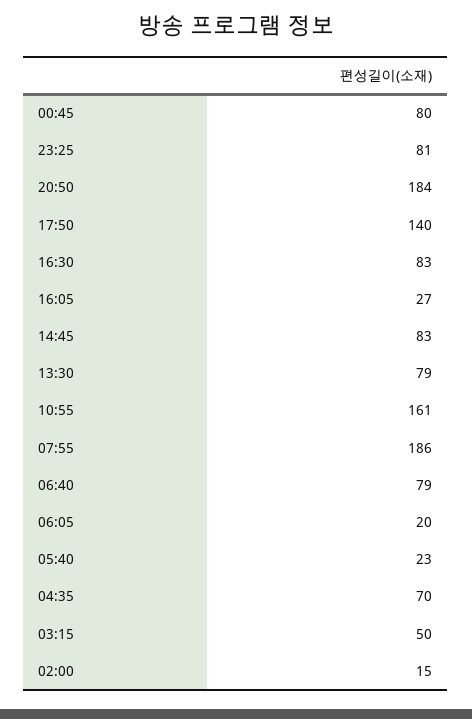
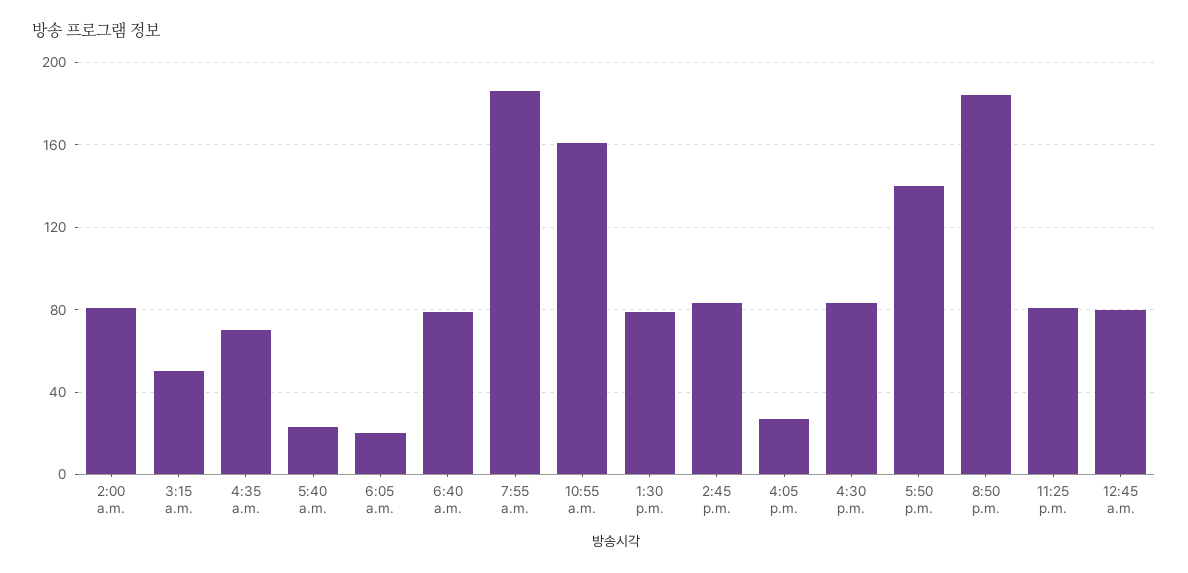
  {
    "00:45": 80,
    "23:25": 81,
    "20:50": 184,
    "17:50": 140,
    "16:30": 83,
    "16:05": 27,
    "14:45": 83,
    "13:30": 79,
    "10:55": 161,
    "07:55": 186,
    "06:40": 79,
    "06:05": 20,
    "05:40": 23,
    "04:35": 70,
    "03:15": 50,
-   "02:00": 15
+   "02:00": 80
  }

